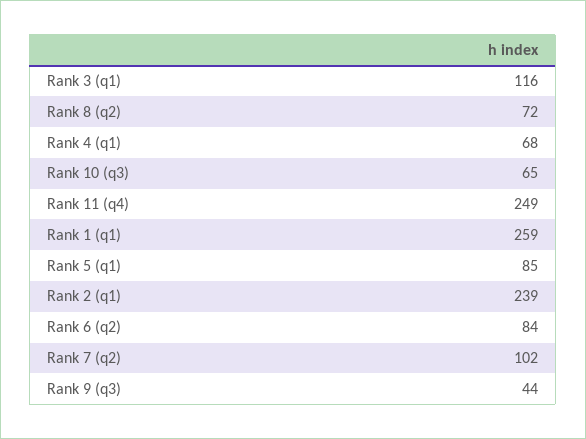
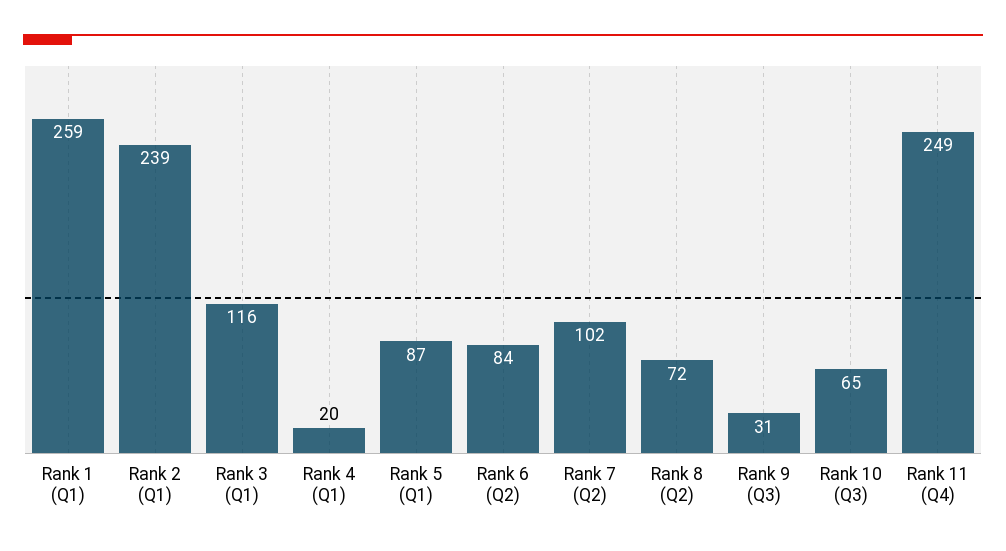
  {
    "Rank 3 (q1)": 116,
    "Rank 8 (q2)": 72,
-   "Rank 4 (q1)": 68,
+   "Rank 4 (q1)": 20,
    "Rank 10 (q3)": 65,
    "Rank 11 (q4)": 249,
    "Rank 1 (q1)": 259,
-   "Rank 5 (q1)": 85,
+   "Rank 5 (q1)": 87,
    "Rank 2 (q1)": 239,
    "Rank 6 (q2)": 84,
    "Rank 7 (q2)": 102,
-   "Rank 9 (q3)": 44
+   "Rank 9 (q3)": 31
  }

